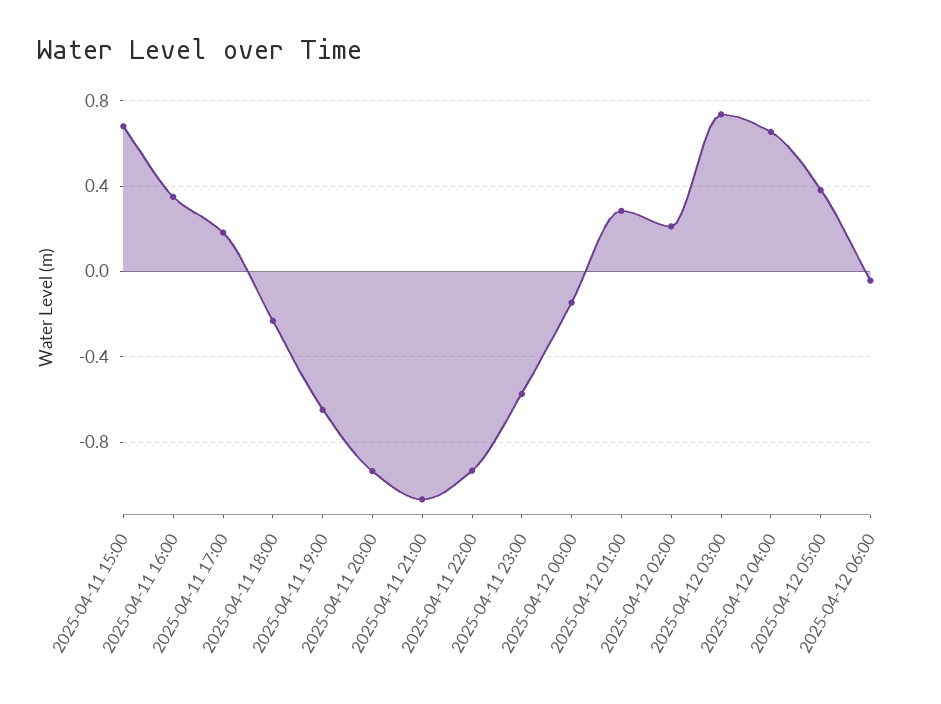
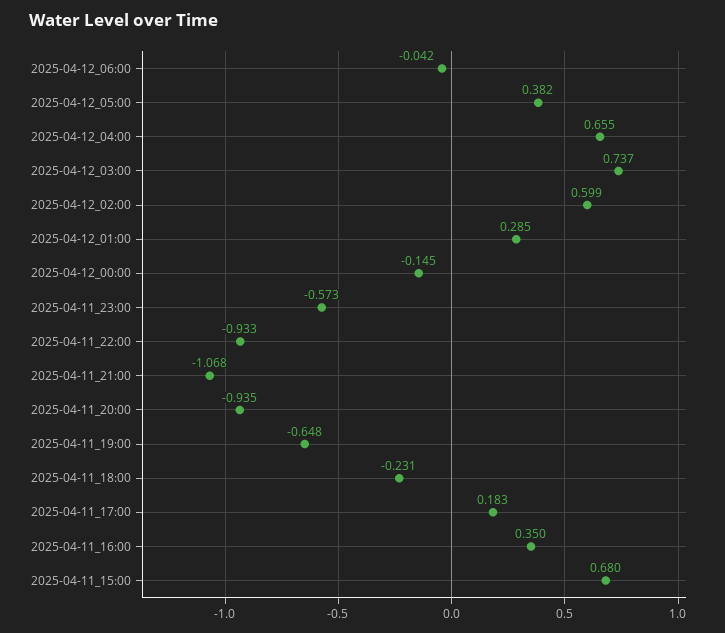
  {
    "2025-04-11 15:00": 0.68,
    "2025-04-11 16:00": 0.35,
    "2025-04-11 17:00": 0.183,
    "2025-04-11 18:00": -0.231,
    "2025-04-11 19:00": -0.648,
    "2025-04-11 20:00": -0.935,
    "2025-04-11 21:00": -1.068,
    "2025-04-11 22:00": -0.933,
    "2025-04-11 23:00": -0.573,
    "2025-04-12 00:00": -0.145,
    "2025-04-12 01:00": 0.285,
-   "2025-04-12 02:00": 0.2,
+   "2025-04-12 02:00": 0.599,
    "2025-04-12 03:00": 0.737,
    "2025-04-12 04:00": 0.655,
    "2025-04-12 05:00": 0.382,
    "2025-04-12 06:00": -0.042
  }

